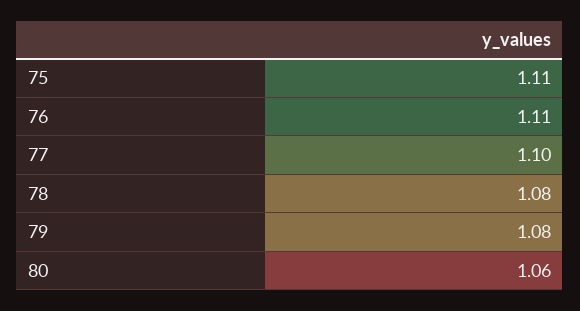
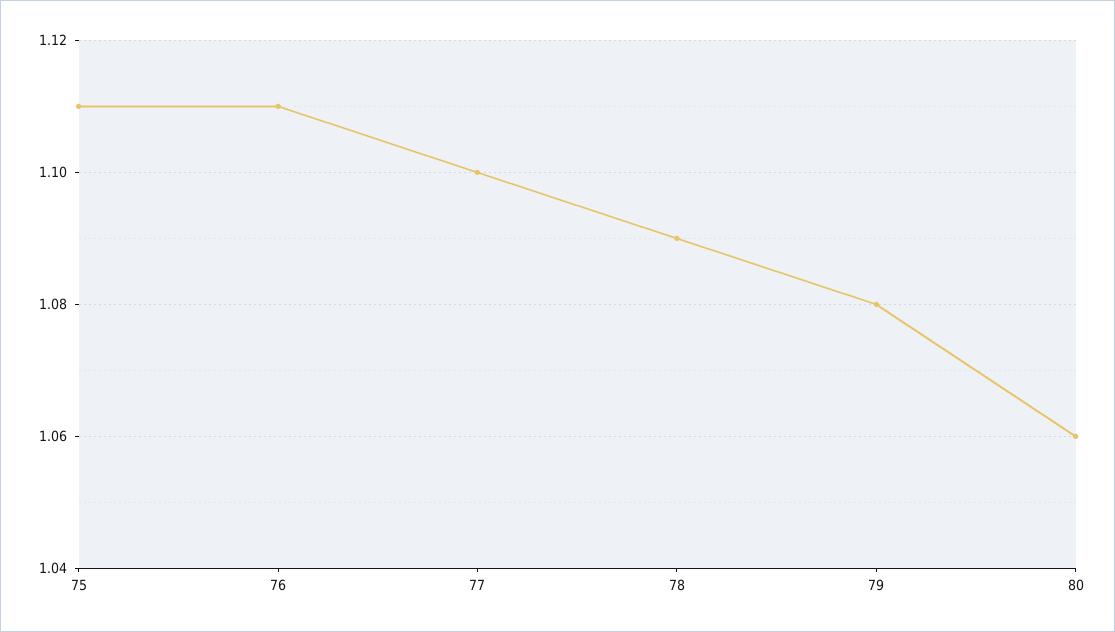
  {
    "75": 1.11,
    "76": 1.11,
    "77": 1.1,
-   "78": 1.08,
+   "78": 1.09,
    "79": 1.08,
    "80": 1.06
  }

